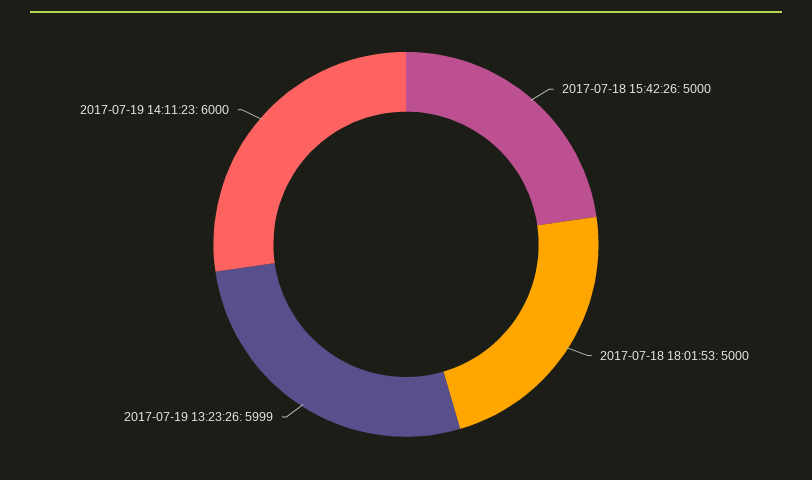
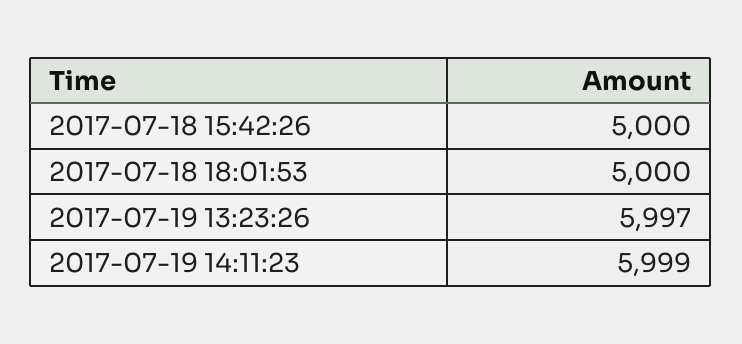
  {
    "2017-07-18 15:42:26": 5000,
    "2017-07-18 18:01:53": 5000,
-   "2017-07-19 13:23:26": 5999,
+   "2017-07-19 13:23:26": 5997,
-   "2017-07-19 14:11:23": 6000
+   "2017-07-19 14:11:23": 5999
  }

